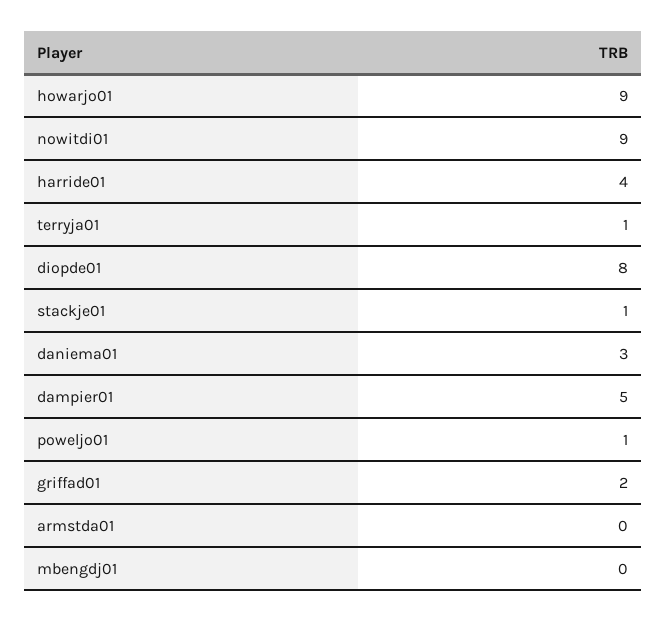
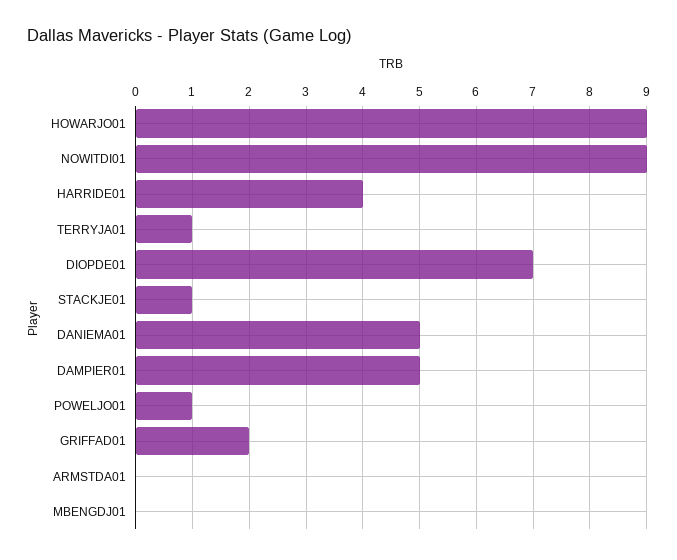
  {
    "howarjo01": 9,
    "nowitdi01": 9,
    "harride01": 4,
    "terryja01": 1,
-   "diopde01": 8,
+   "diopde01": 7,
    "stackje01": 1,
-   "daniema01": 3,
+   "daniema01": 5,
    "dampier01": 5,
    "poweljo01": 1,
    "griffad01": 2,
    "armstda01": 0,
    "mbengdj01": 0
  }

